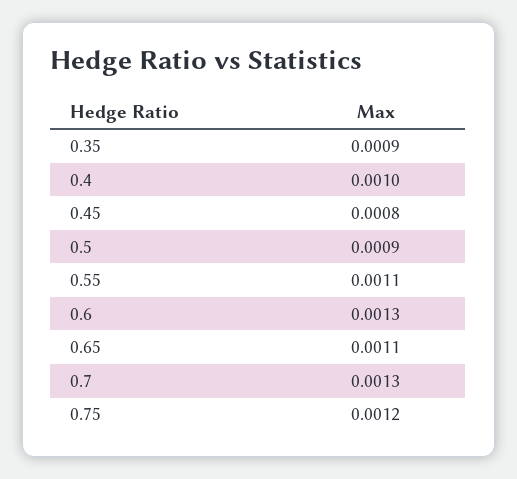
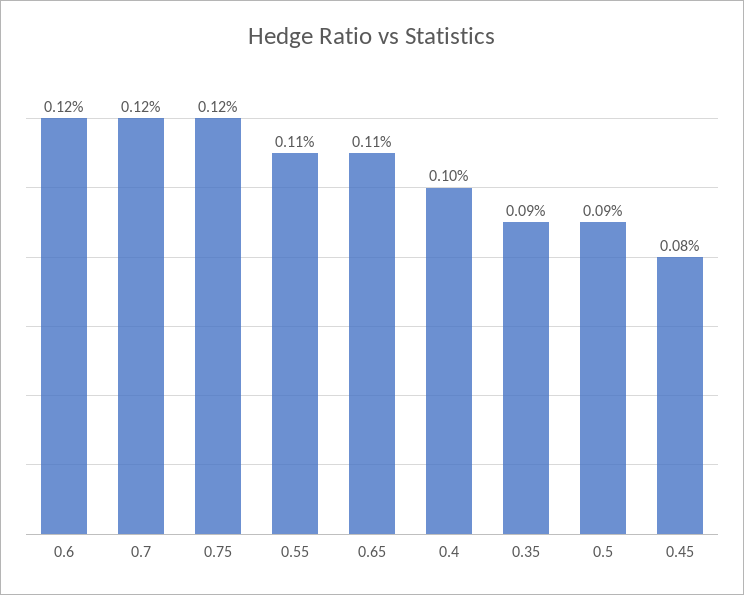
  {
    "0.35": 0.0009,
    "0.4": 0.001,
    "0.45": 0.0008,
    "0.5": 0.0009,
    "0.55": 0.0011,
-   "0.6": 0.0013,
+   "0.6": 0.0012,
    "0.65": 0.0011,
-   "0.7": 0.0013,
+   "0.7": 0.0012,
    "0.75": 0.0012
  }

